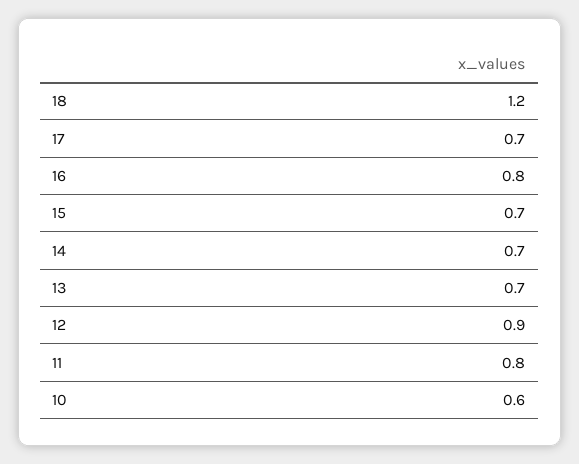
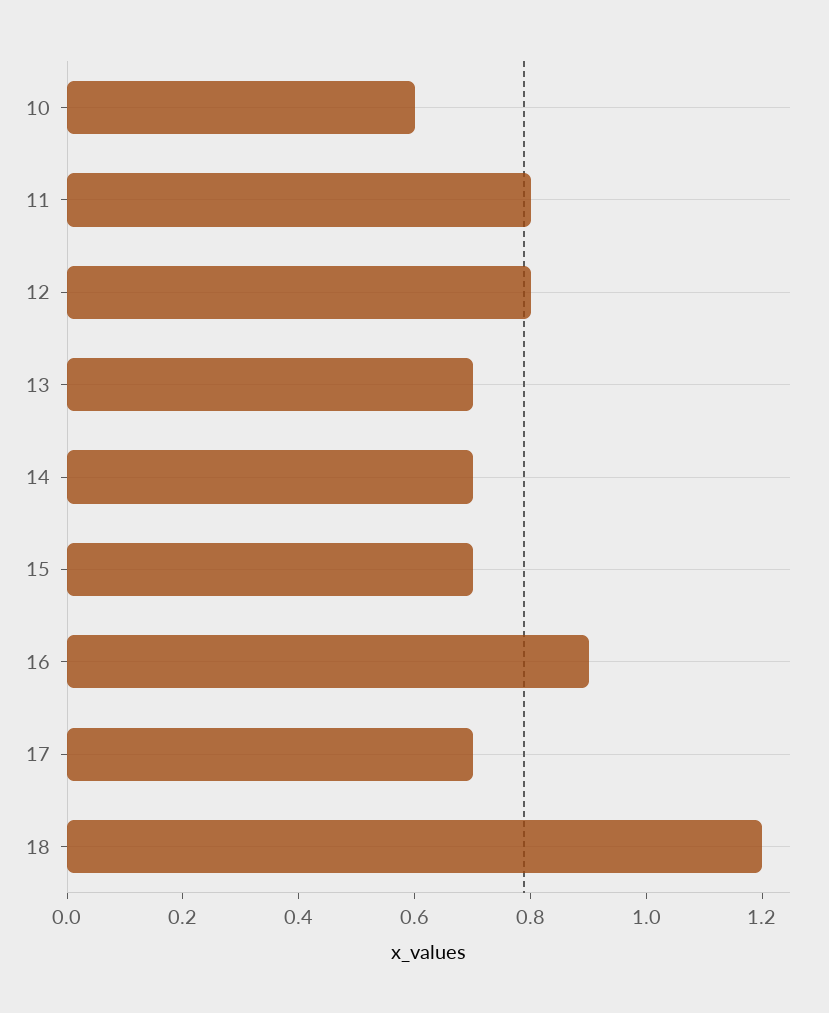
  {
    "18": 1.2,
    "17": 0.7,
-   "16": 0.8,
+   "16": 0.9,
    "15": 0.7,
    "14": 0.7,
    "13": 0.7,
-   "12": 0.9,
+   "12": 0.8,
    "11": 0.8,
    "10": 0.6
  }

